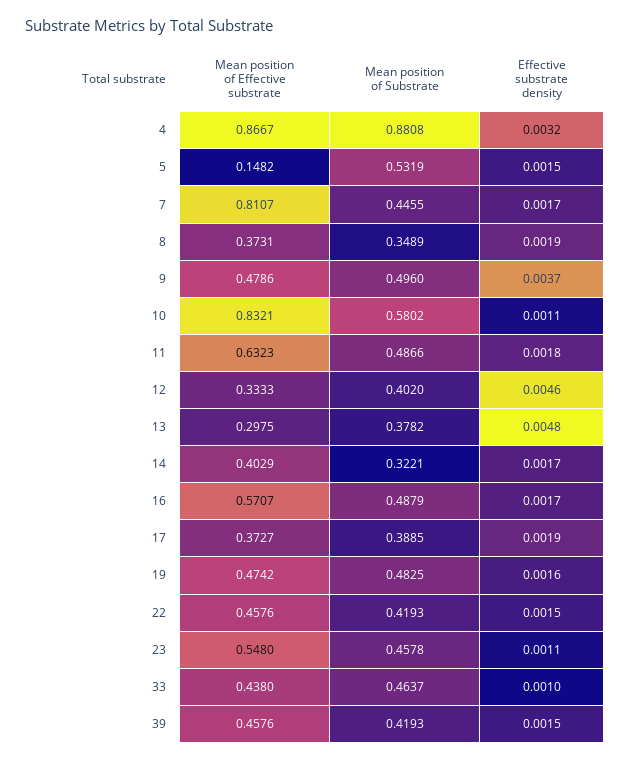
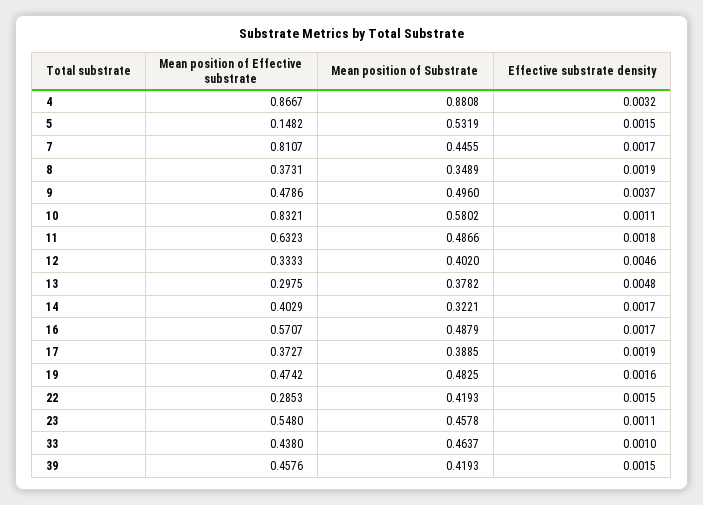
  {
    "Mean position of Effective substrate": {
      "4": 0.8667,
      "5": 0.1482,
      "7": 0.8107,
      "8": 0.3731,
      "9": 0.4786,
      "10": 0.8321,
      "11": 0.6323,
      "12": 0.3333,
      "13": 0.2975,
      "14": 0.4029,
      "16": 0.5707,
      "17": 0.3727,
      "19": 0.4742,
-     "22": 0.4576,
+     "22": 0.2853,
      "23": 0.548,
      "33": 0.438,
      "39": 0.4576
    },
    "Mean position of Substrate": {
      "4": 0.8808,
      "5": 0.5319,
      "7": 0.4455,
      "8": 0.3489,
      "9": 0.496,
      "10": 0.5802,
      "11": 0.4866,
      "12": 0.402,
      "13": 0.3782,
      "14": 0.3221,
      "16": 0.4879,
      "17": 0.3885,
      "19": 0.4825,
      "22": 0.4193,
      "23": 0.4578,
      "33": 0.4637,
      "39": 0.4193
    },
    "Effective substrate density": {
      "4": 0.0032,
      "5": 0.0015,
      "7": 0.0017,
      "8": 0.0019,
      "9": 0.0037,
      "10": 0.0011,
      "11": 0.0018,
      "12": 0.0046,
      "13": 0.0048,
      "14": 0.0017,
      "16": 0.0017,
      "17": 0.0019,
      "19": 0.0016,
      "22": 0.0015,
      "23": 0.0011,
      "33": 0.001,
      "39": 0.0015
    }
  }

